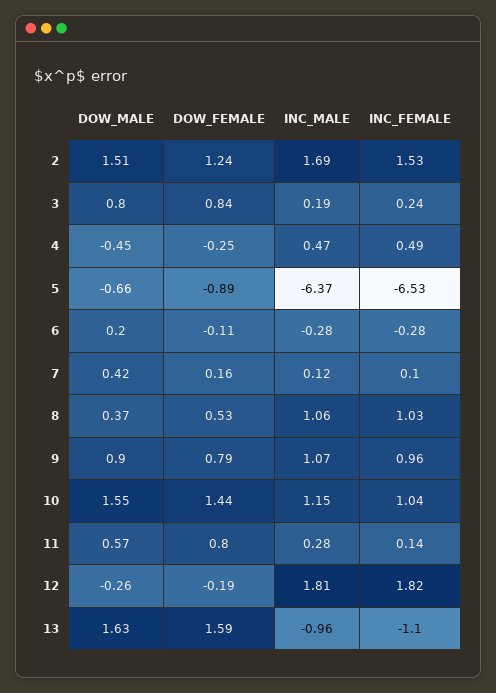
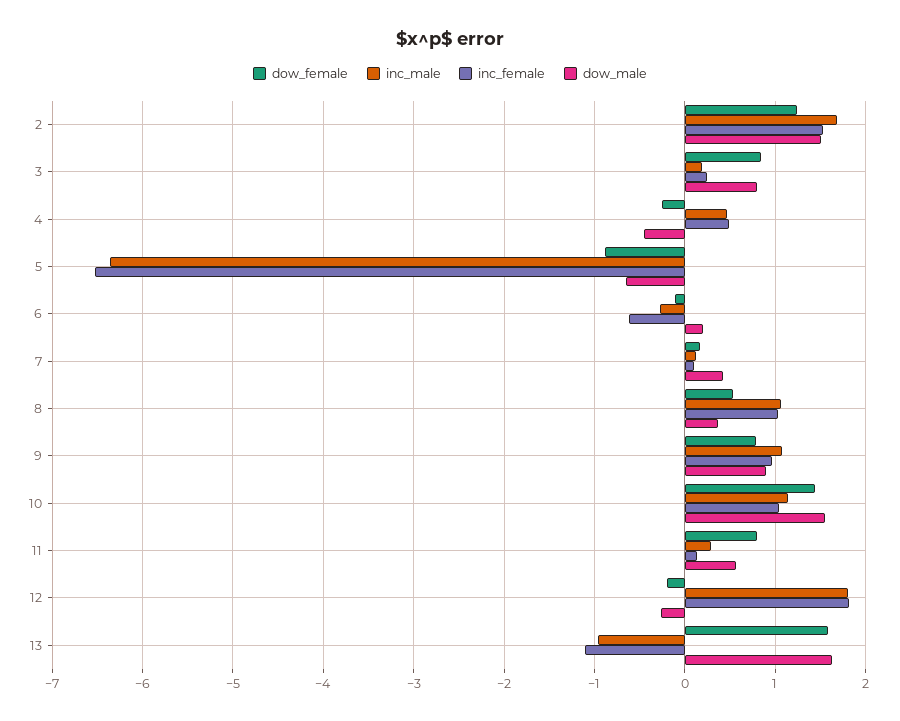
  {
    "DOW_MALE": {
      "2": 1.51,
      "3": 0.8,
      "4": -0.45,
      "5": -0.66,
      "6": 0.2,
      "7": 0.42,
      "8": 0.37,
      "9": 0.9,
      "10": 1.55,
      "11": 0.57,
      "12": -0.26,
      "13": 1.63
    },
    "DOW_FEMALE": {
      "2": 1.24,
      "3": 0.84,
      "4": -0.25,
      "5": -0.89,
      "6": -0.11,
      "7": 0.16,
      "8": 0.53,
      "9": 0.79,
      "10": 1.44,
      "11": 0.8,
      "12": -0.19,
      "13": 1.59
    },
    "INC_MALE": {
      "2": 1.69,
      "3": 0.19,
      "4": 0.47,
      "5": -6.37,
      "6": -0.28,
      "7": 0.12,
      "8": 1.06,
      "9": 1.07,
      "10": 1.15,
      "11": 0.28,
      "12": 1.81,
      "13": -0.96
    },
    "INC_FEMALE": {
      "2": 1.53,
      "3": 0.24,
      "4": 0.49,
      "5": -6.53,
-     "6": -0.28,
+     "6": -0.6,
      "7": 0.1,
      "8": 1.03,
      "9": 0.96,
      "10": 1.04,
      "11": 0.14,
      "12": 1.82,
      "13": -1.1
    }
  }

